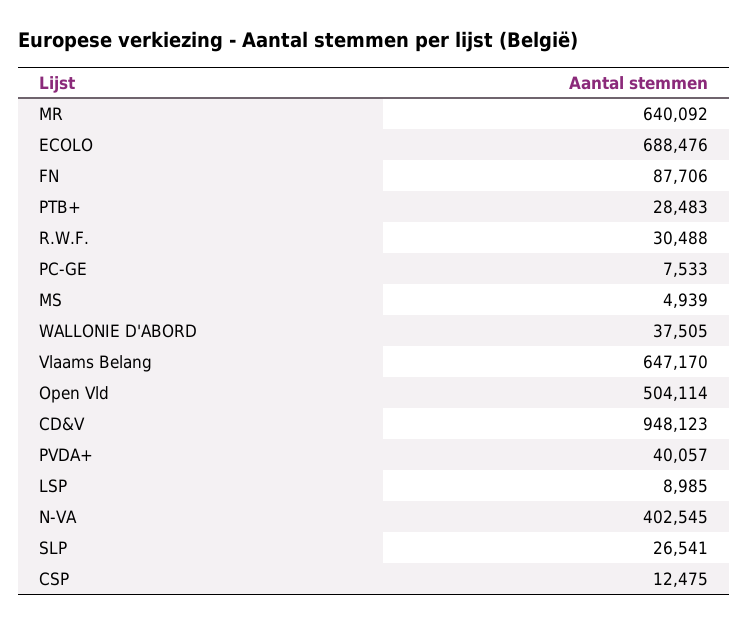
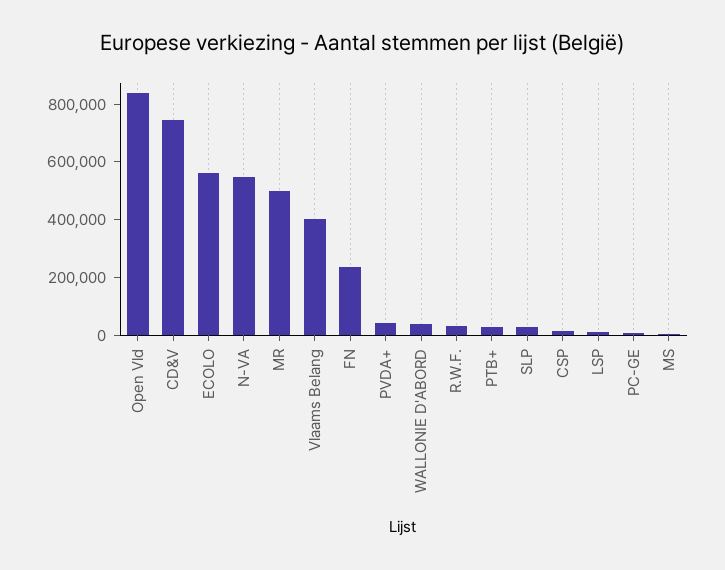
  {
-   "MR": 640092,
+   "MR": 500000,
-   "ECOLO": 688476,
+   "ECOLO": 550000,
-   "FN": 87706,
+   "FN": 250000,
    "PTB+": 28483,
    "R.W.F.": 30488,
    "PC-GE": 7533,
    "MS": 4939,
    "WALLONIE D'ABORD": 37505,
-   "Vlaams Belang": 647170,
+   "Vlaams Belang": 400000,
-   "Open Vld": 504114,
+   "Open Vld": 850000,
-   "CD&V": 948123,
+   "CD&V": 750000,
    "PVDA+": 40057,
    "LSP": 8985,
-   "N-VA": 402545,
+   "N-VA": 550000,
    "SLP": 26541,
    "CSP": 12475
  }

